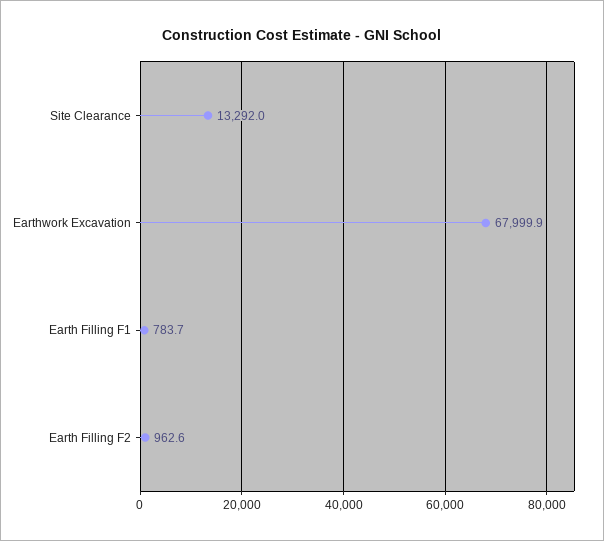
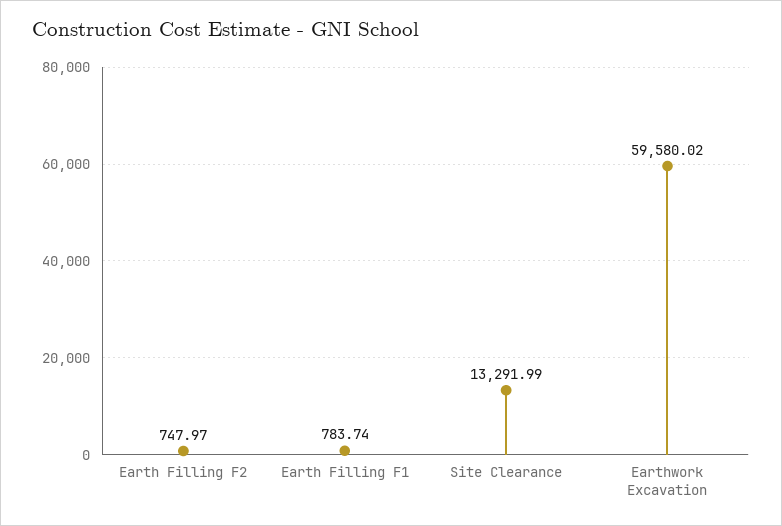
  {
    "Site Clearance": 13291.99,
-   "Earthwork Excavation": 67999.9,
+   "Earthwork Excavation": 59580.02,
    "Earth Filling F1": 783.74,
-   "Earth Filling F2": 962.6
+   "Earth Filling F2": 747.97
  }

